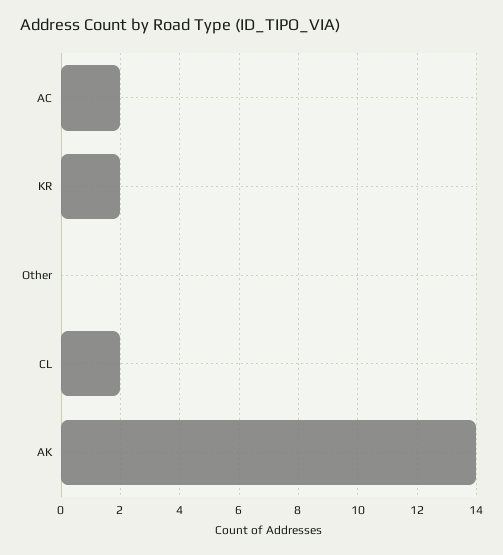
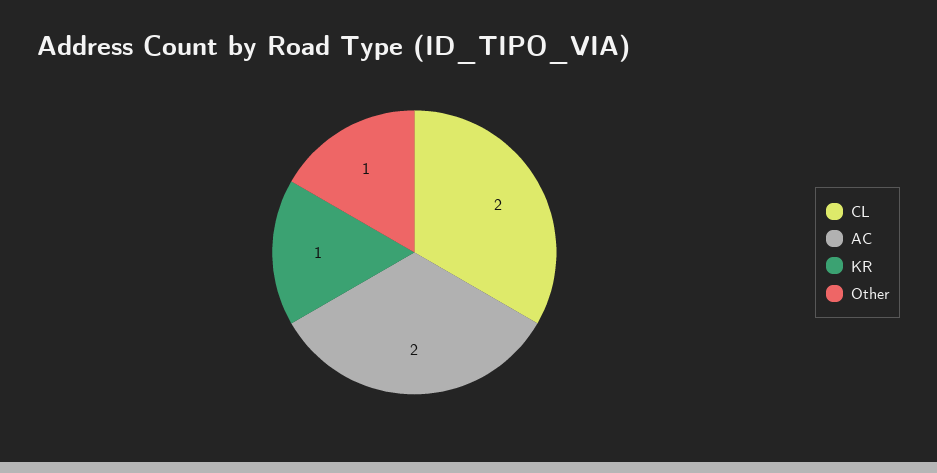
  {
    "AC": 2,
-   "KR": 2,
+   "KR": 1,
-   "Other": 0,
+   "Other": 1,
-   "CL": 2,
+   "CL": 2
-   "AK": 14
  }

